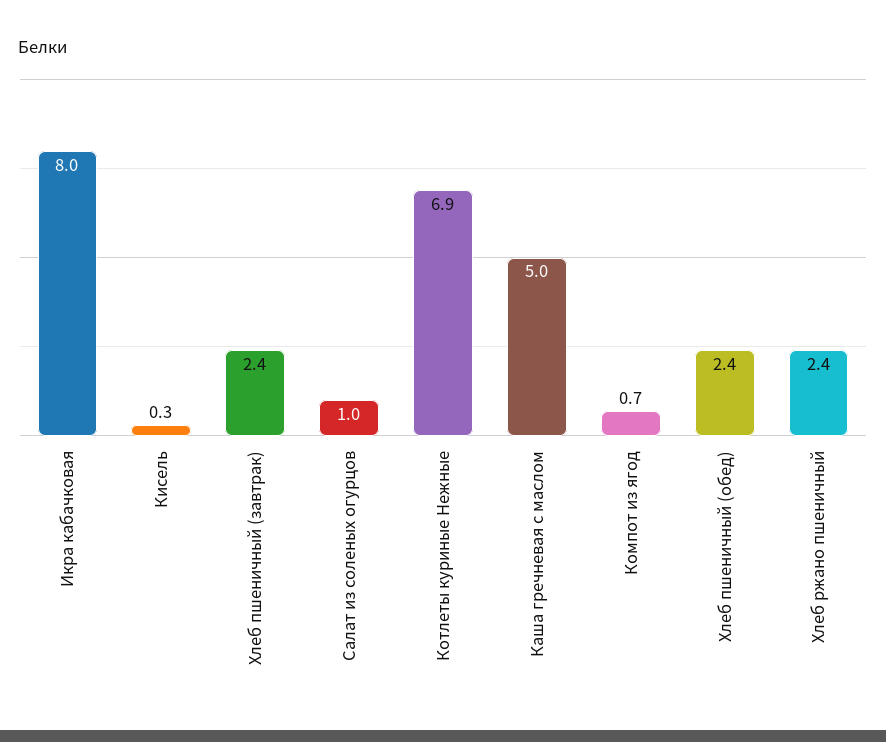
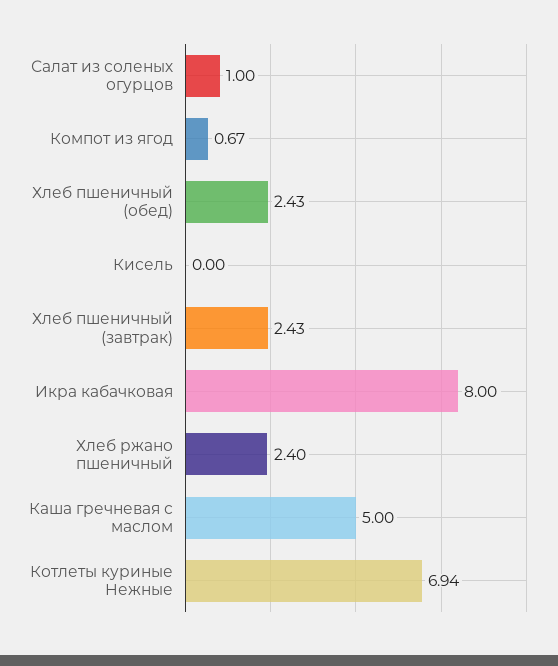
  {
    "Икра кабачковая": 8,
-   "Кисель": 0.3,
+   "Кисель": 0,
    "Хлеб пшеничный (завтрак)": 2.43,
    "Салат из соленых огурцов": 1,
    "Котлеты куриные Нежные": 6.94,
    "Каша гречневая с маслом": 5,
    "Компот из ягод": 0.67,
    "Хлеб пшеничный (обед)": 2.43,
    "Хлеб ржано пшеничный": 2.4
  }

